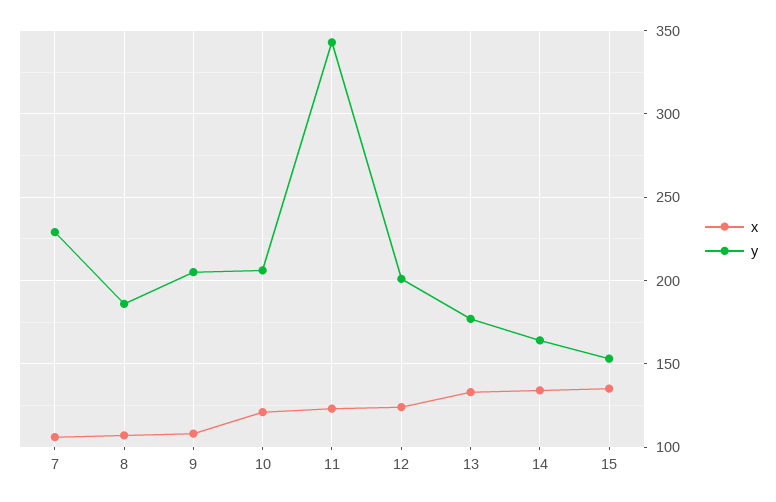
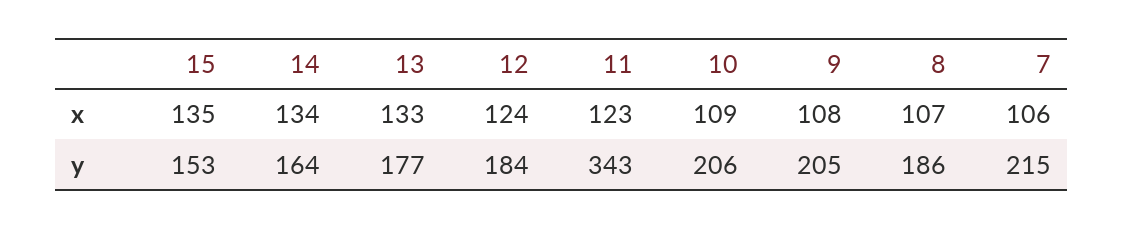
  {
    "x": {
      "7": 106,
      "8": 107,
      "9": 108,
-     "10": 120,
+     "10": 109,
      "11": 123,
      "12": 124,
      "13": 133,
      "14": 134,
      "15": 135
    },
    "y": {
-     "7": 230,
+     "7": 215,
      "8": 186,
      "9": 205,
      "10": 206,
      "11": 343,
-     "12": 200,
+     "12": 184,
      "13": 177,
      "14": 164,
      "15": 153
    }
  }

